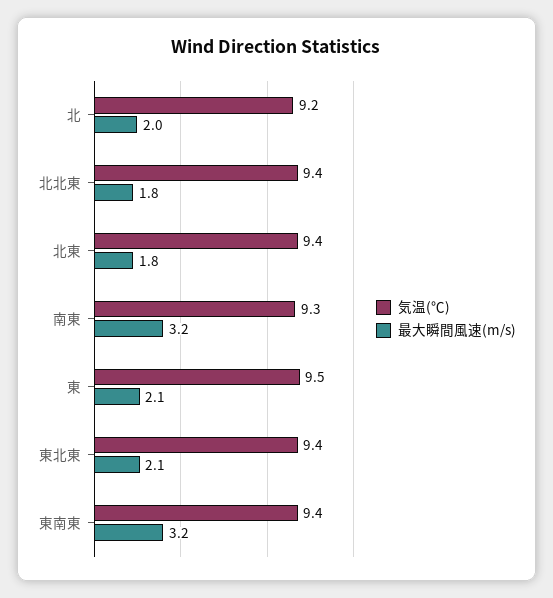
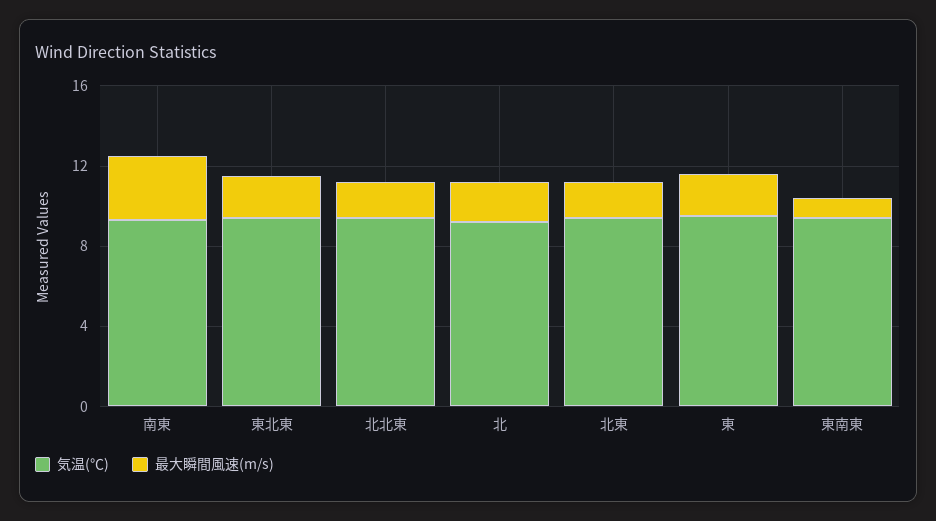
  {
    "気温(℃)": {
      "北": 9.2,
      "北北東": 9.4,
      "北東": 9.4,
      "南東": 9.3,
      "東": 9.5,
      "東北東": 9.4,
      "東南東": 9.4
    },
    "最大瞬間風速(m/s)": {
      "北": 2,
      "北北東": 1.8,
      "北東": 1.8,
      "南東": 3.2,
      "東": 2.1,
      "東北東": 2.1,
-     "東南東": 3.2
+     "東南東": 1
    }
  }

